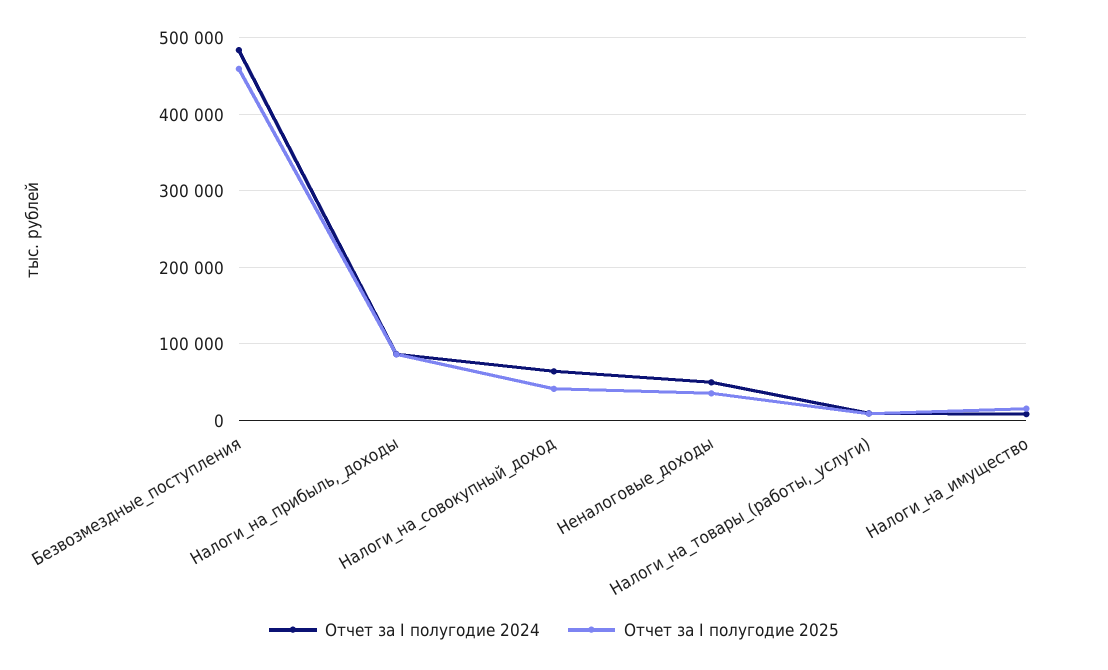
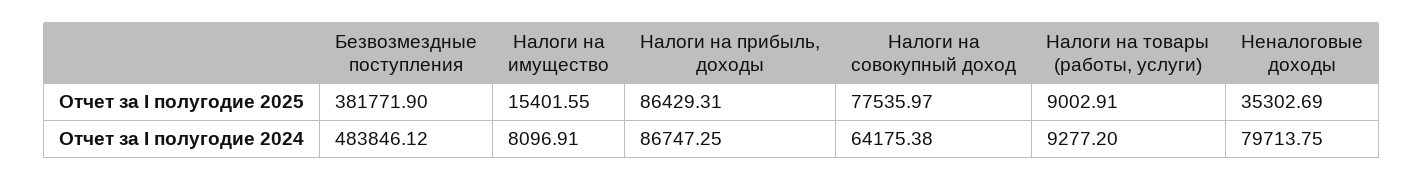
  {
    "Отчет за I полугодие 2024": {
      "Безвозмездные_поступления": 483846.12,
      "Налоги_на_прибыль,_доходы": 86747.25,
      "Налоги_на_совокупный_доход": 64175.38,
-     "Неналоговые_доходы": 50000,
+     "Неналоговые_доходы": 79713.75,
      "Налоги_на_товары_(работы,_услуги)": 9277.2,
      "Налоги_на_имущество": 8096.91
    },
    "Отчет за I полугодие 2025": {
-     "Безвозмездные_поступления": 460000,
+     "Безвозмездные_поступления": 381771.9,
      "Налоги_на_прибыль,_доходы": 86429.31,
-     "Налоги_на_совокупный_доход": 40000,
+     "Налоги_на_совокупный_доход": 77535.97,
      "Неналоговые_доходы": 35302.69,
      "Налоги_на_товары_(работы,_услуги)": 9002.91,
      "Налоги_на_имущество": 15401.55
    }
  }

